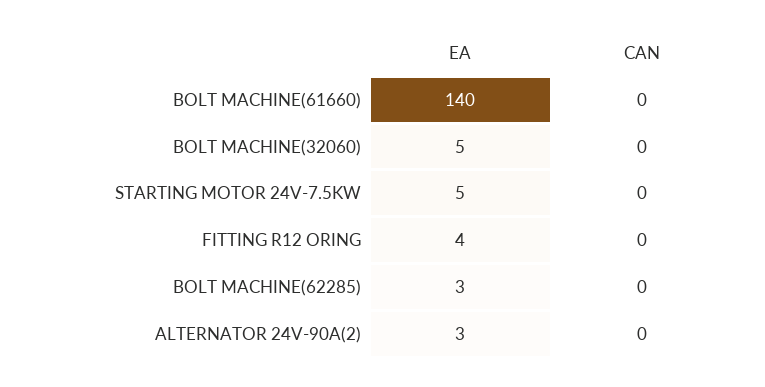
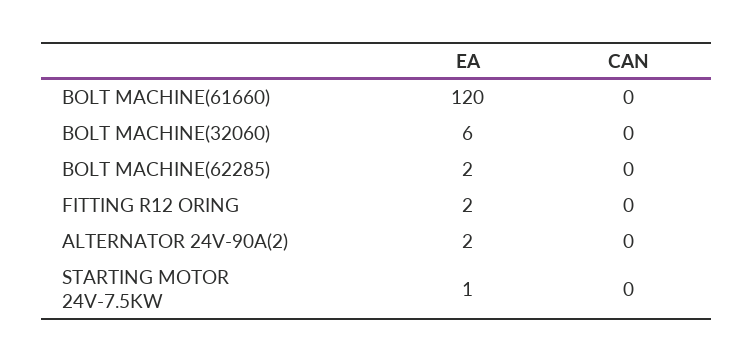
  {
    "EA": {
-     "BOLT MACHINE(61660)": 140,
+     "BOLT MACHINE(61660)": 120,
-     "BOLT MACHINE(32060)": 5,
+     "BOLT MACHINE(32060)": 6,
-     "STARTING MOTOR 24V-7.5KW": 5,
+     "STARTING MOTOR 24V-7.5KW": 1,
-     "FITTING R12 ORING": 4,
+     "FITTING R12 ORING": 2,
-     "BOLT MACHINE(62285)": 3,
+     "BOLT MACHINE(62285)": 2,
-     "ALTERNATOR 24V-90A(2)": 3
+     "ALTERNATOR 24V-90A(2)": 2
    },
    "CAN": {
      "BOLT MACHINE(61660)": 0,
      "BOLT MACHINE(32060)": 0,
      "STARTING MOTOR 24V-7.5KW": 0,
      "FITTING R12 ORING": 0,
      "BOLT MACHINE(62285)": 0,
      "ALTERNATOR 24V-90A(2)": 0
    }
  }

